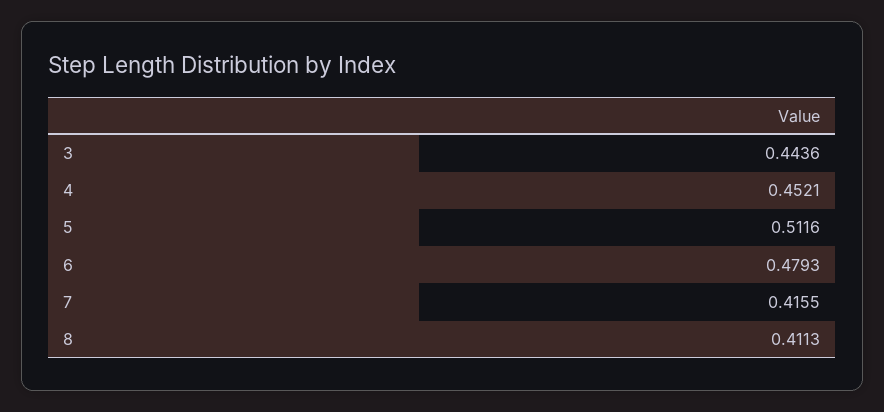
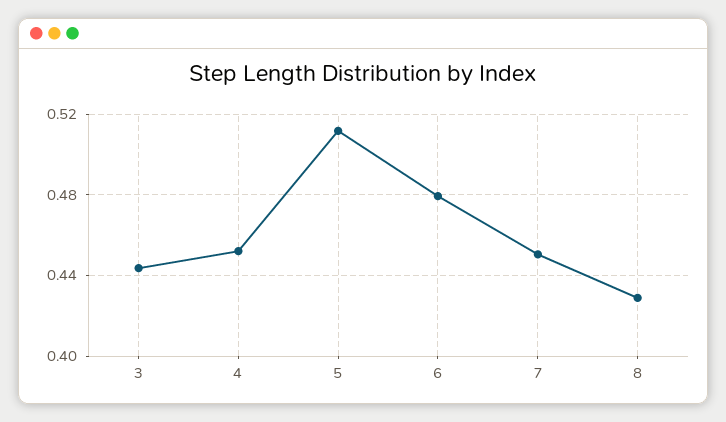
  {
    "3": 0.4436,
    "4": 0.4521,
    "5": 0.5116,
    "6": 0.4793,
-   "7": 0.4155,
+   "7": 0.45,
-   "8": 0.4113
+   "8": 0.43
  }

